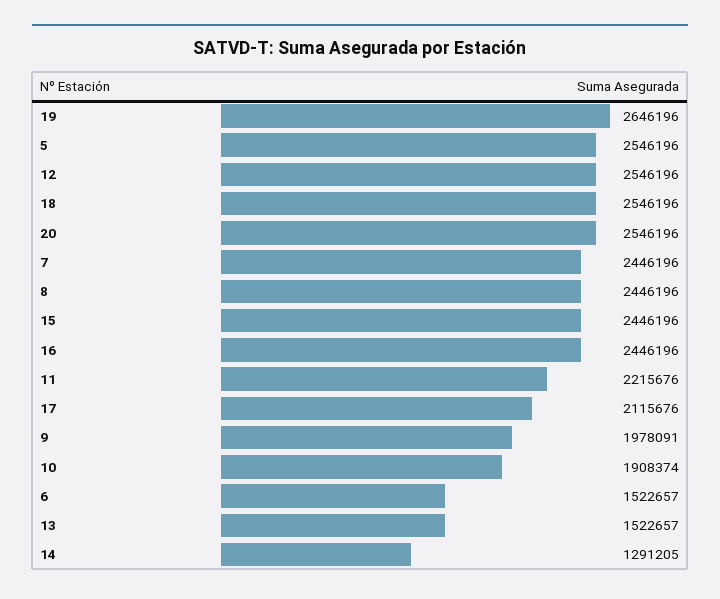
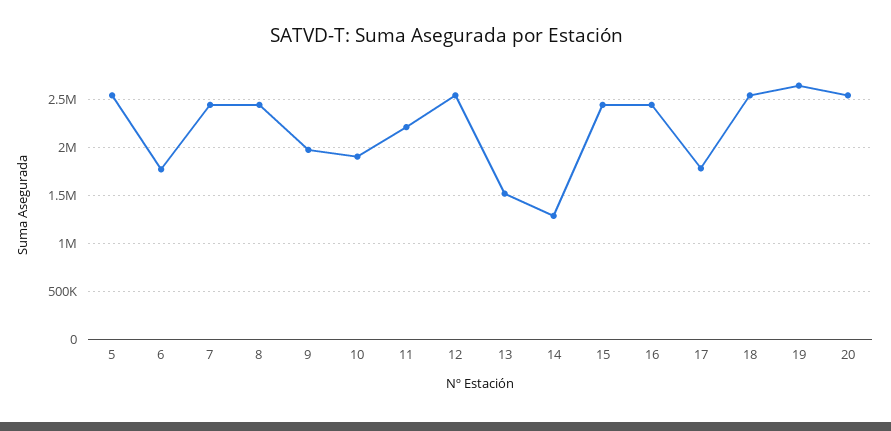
  {
    "19": 2646196,
    "5": 2546196,
    "12": 2546196,
    "18": 2546196,
    "20": 2546196,
    "7": 2446196,
    "8": 2446196,
    "15": 2446196,
    "16": 2446196,
    "11": 2215676,
-   "17": 2115676,
+   "17": 1800000,
    "9": 1978091,
    "10": 1908374,
-   "6": 1522657,
+   "6": 1800000,
    "13": 1522657,
    "14": 1291205
  }

